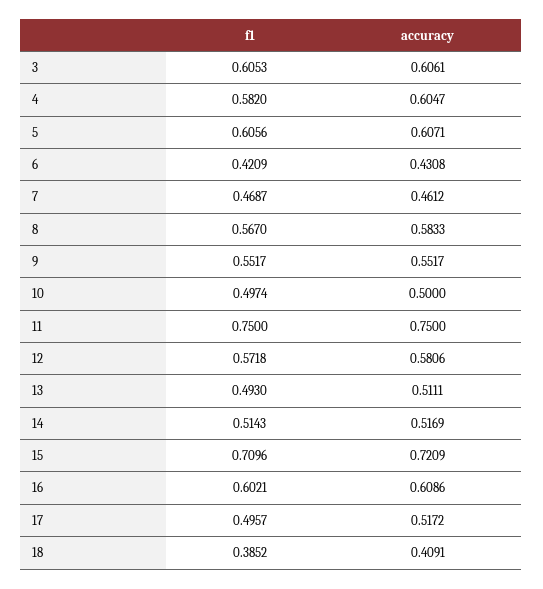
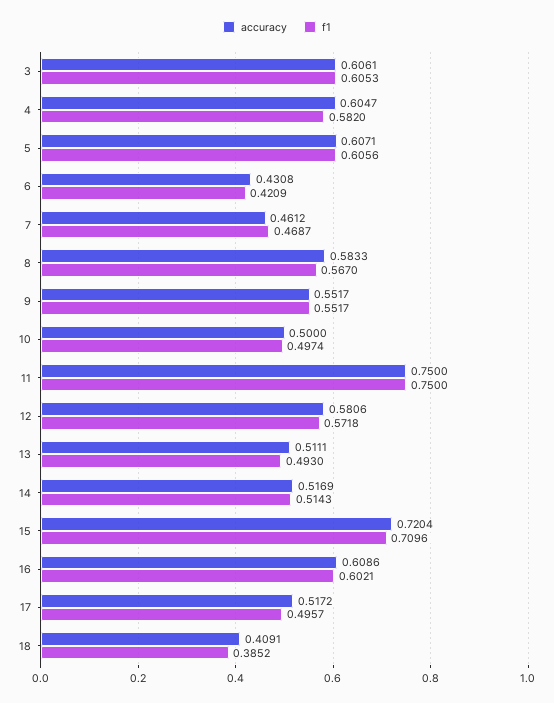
  {
    "f1": {
      "3": 0.6053,
      "4": 0.582,
      "5": 0.6056,
      "6": 0.4209,
      "7": 0.4687,
      "8": 0.567,
      "9": 0.5517,
      "10": 0.4974,
      "11": 0.75,
      "12": 0.5718,
      "13": 0.493,
      "14": 0.5143,
      "15": 0.7096,
      "16": 0.6021,
      "17": 0.4957,
      "18": 0.3852
    },
    "accuracy": {
      "3": 0.6061,
      "4": 0.6047,
      "5": 0.6071,
      "6": 0.4308,
      "7": 0.4612,
      "8": 0.5833,
      "9": 0.5517,
      "10": 0.5,
      "11": 0.75,
      "12": 0.5806,
      "13": 0.5111,
      "14": 0.5169,
-     "15": 0.7209,
+     "15": 0.7204,
      "16": 0.6086,
      "17": 0.5172,
      "18": 0.4091
    }
  }

